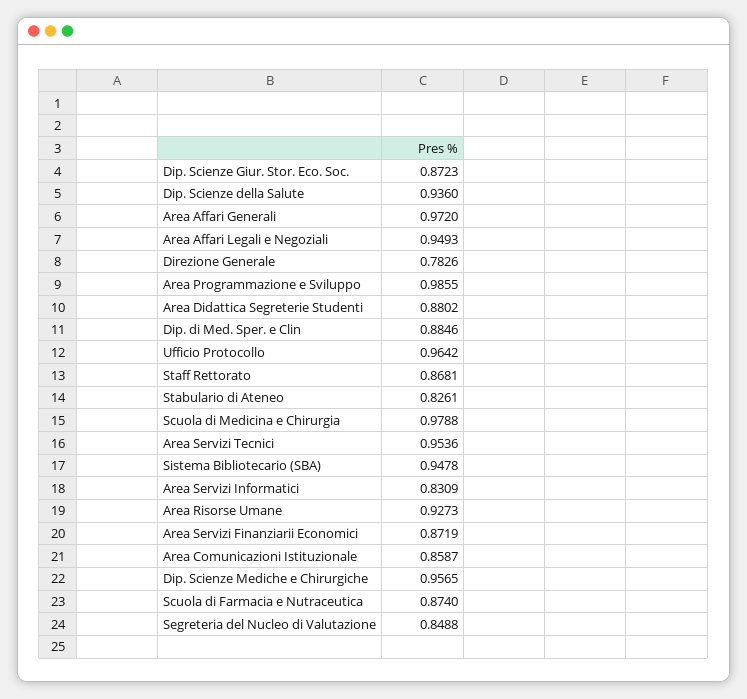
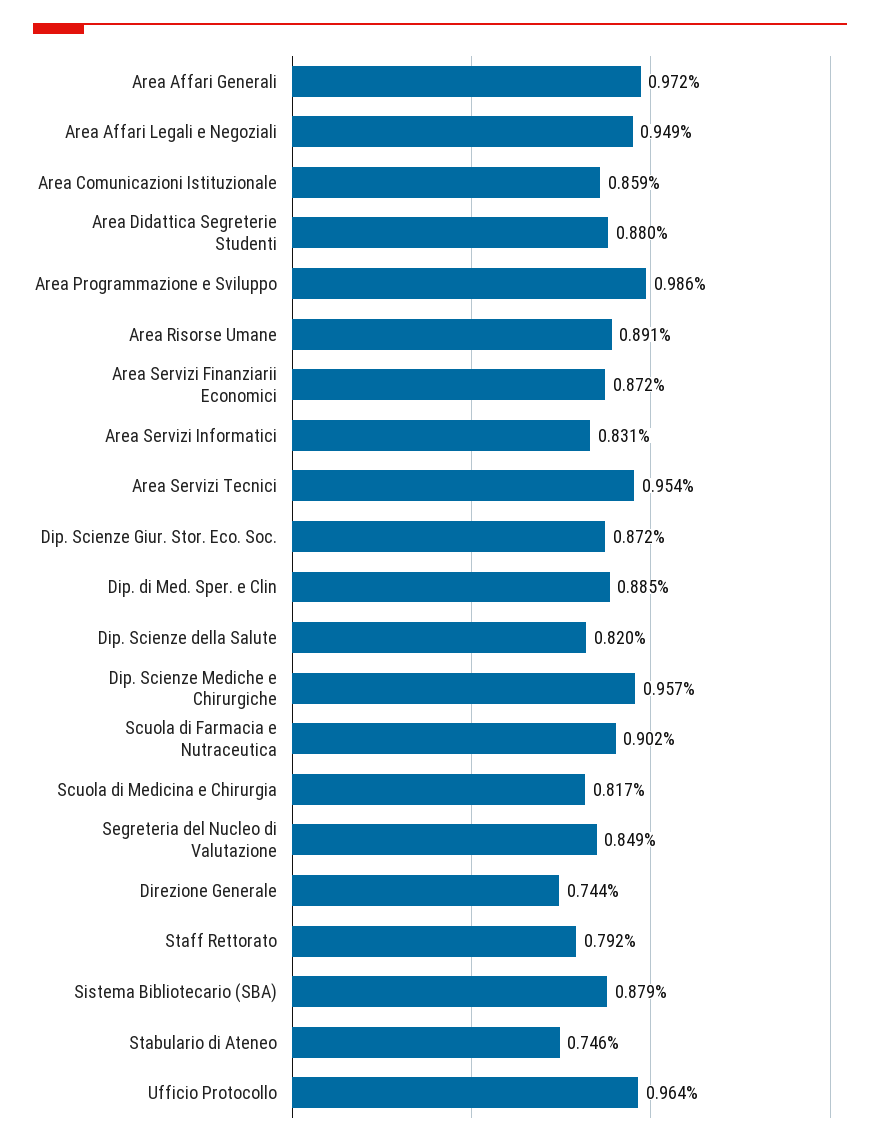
  {
    "Dip. Scienze Giur. Stor. Eco. Soc.": 0.8723,
-   "Dip. Scienze della Salute": 0.936,
+   "Dip. Scienze della Salute": 0.82,
    "Area Affari Generali": 0.972,
    "Area Affari Legali e Negoziali": 0.9493,
-   "Direzione Generale": 0.7826,
+   "Direzione Generale": 0.744,
    "Area Programmazione e Sviluppo": 0.9855,
    "Area Didattica Segreterie Studenti": 0.8802,
    "Dip. di Med. Sper. e Clin": 0.8846,
    "Ufficio Protocollo": 0.9642,
-   "Staff Rettorato": 0.8681,
+   "Staff Rettorato": 0.792,
-   "Stabulario di Ateneo": 0.8261,
+   "Stabulario di Ateneo": 0.746,
-   "Scuola di Medicina e Chirurgia": 0.9788,
+   "Scuola di Medicina e Chirurgia": 0.817,
    "Area Servizi Tecnici": 0.9536,
-   "Sistema Bibliotecario (SBA)": 0.9478,
+   "Sistema Bibliotecario (SBA)": 0.879,
    "Area Servizi Informatici": 0.8309,
-   "Area Risorse Umane": 0.9273,
+   "Area Risorse Umane": 0.891,
    "Area Servizi Finanziarii Economici": 0.8719,
    "Area Comunicazioni Istituzionale": 0.8587,
    "Dip. Scienze Mediche e Chirurgiche": 0.9565,
-   "Scuola di Farmacia e Nutraceutica": 0.874,
+   "Scuola di Farmacia e Nutraceutica": 0.902,
    "Segreteria del Nucleo di Valutazione": 0.8488
  }

